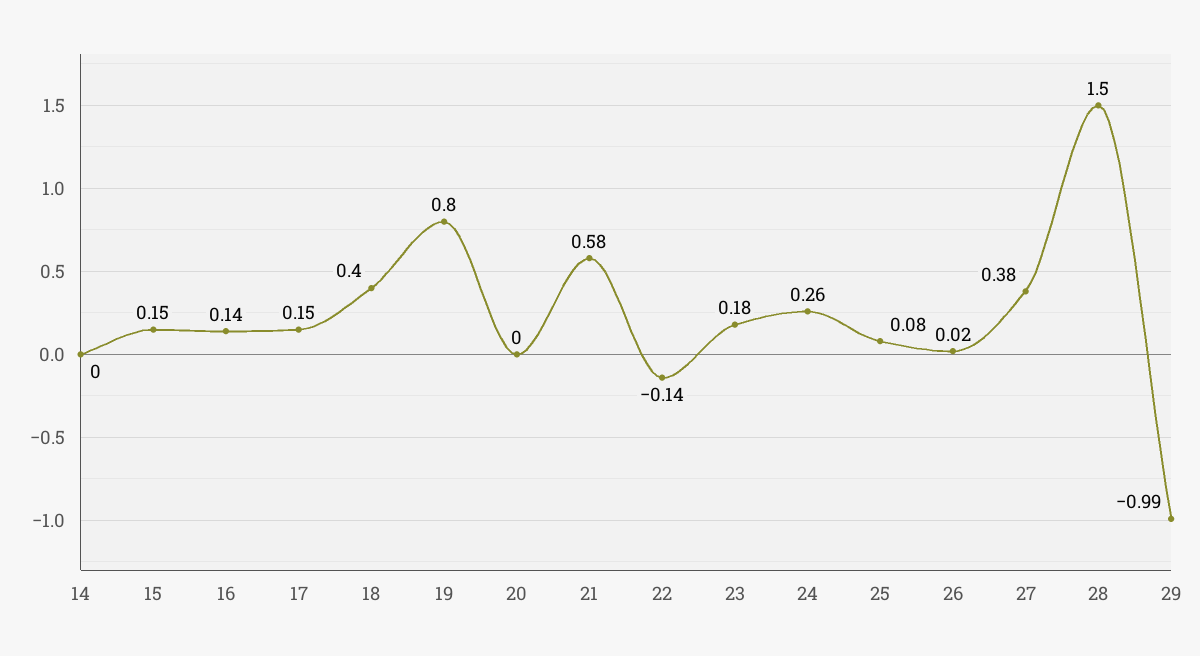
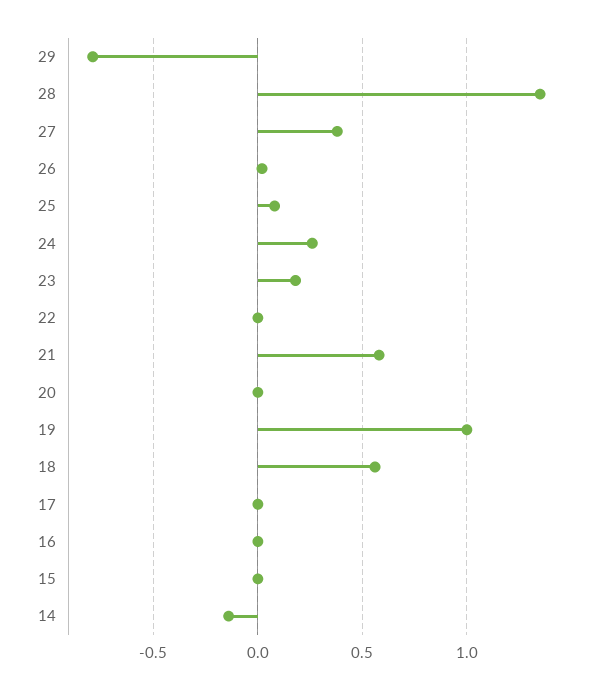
  {
-   "14": 0,
+   "14": -0.15,
-   "15": 0.15,
+   "15": 0,
-   "16": 0.14,
+   "16": 0,
-   "17": 0.15,
+   "17": 0,
-   "18": 0.4,
+   "18": 0.55,
-   "19": 0.8,
+   "19": 1,
    "20": 0,
    "21": 0.58,
-   "22": -0.14,
+   "22": 0,
    "23": 0.18,
    "24": 0.26,
    "25": 0.08,
    "26": 0.02,
    "27": 0.38,
-   "28": 1.5,
+   "28": 1.35,
-   "29": -0.99
+   "29": -0.8
  }

